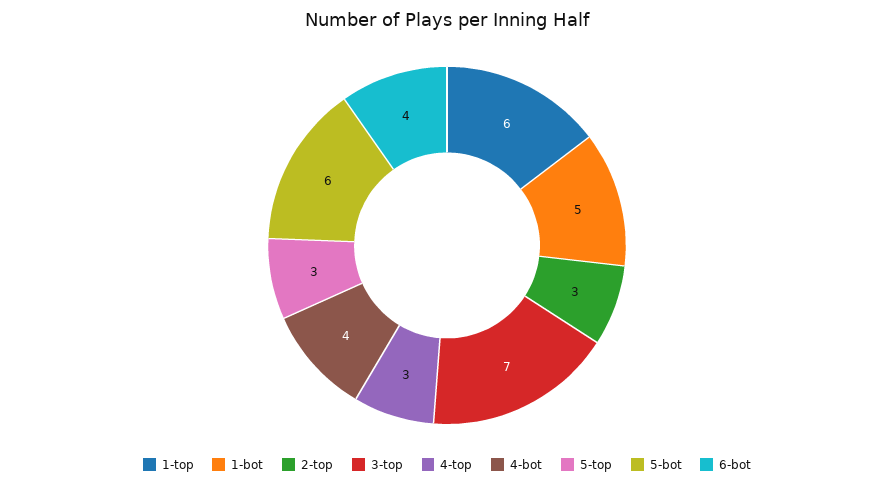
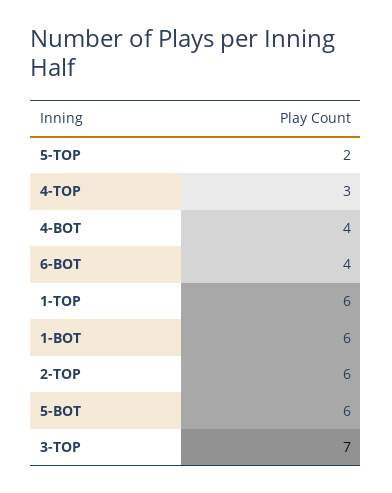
  {
    "1-top": 6,
-   "1-bot": 5,
+   "1-bot": 6,
-   "2-top": 3,
+   "2-top": 6,
    "3-top": 7,
    "4-top": 3,
    "4-bot": 4,
-   "5-top": 3,
+   "5-top": 2,
    "5-bot": 6,
    "6-bot": 4
  }

